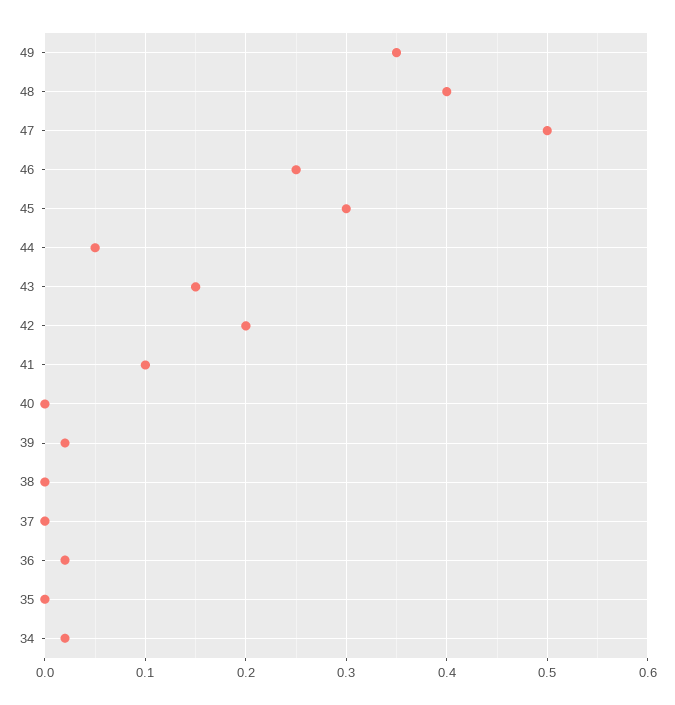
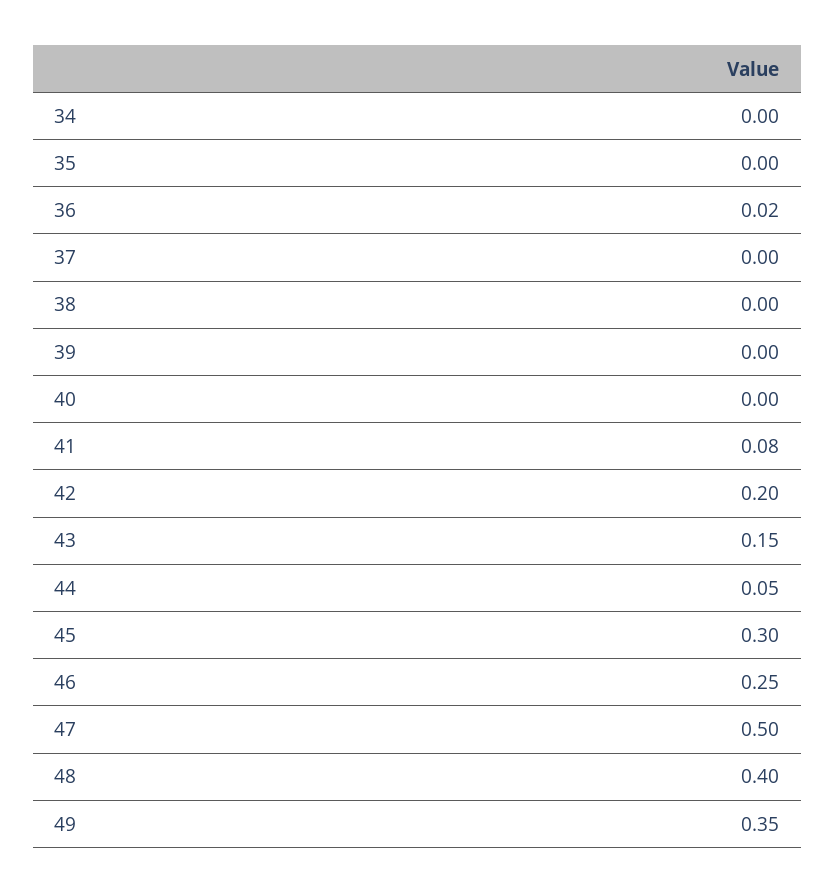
  {
    "49": 0.35,
    "48": 0.4,
    "47": 0.5,
    "46": 0.25,
    "45": 0.3,
    "44": 0.05,
    "43": 0.15,
    "42": 0.2,
-   "41": 0.1,
+   "41": 0.08,
    "40": 0,
-   "39": 0.02,
+   "39": 0,
    "38": 0,
    "37": 0,
    "36": 0.02,
    "35": 0,
-   "34": 0.02
+   "34": 0
  }

